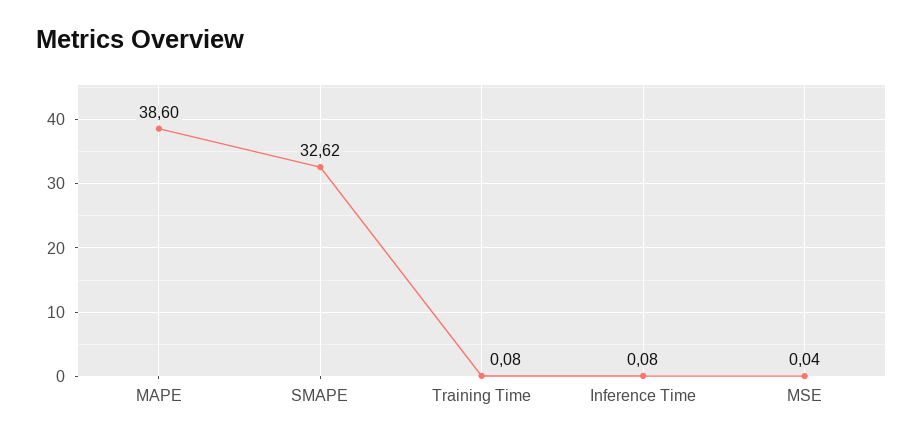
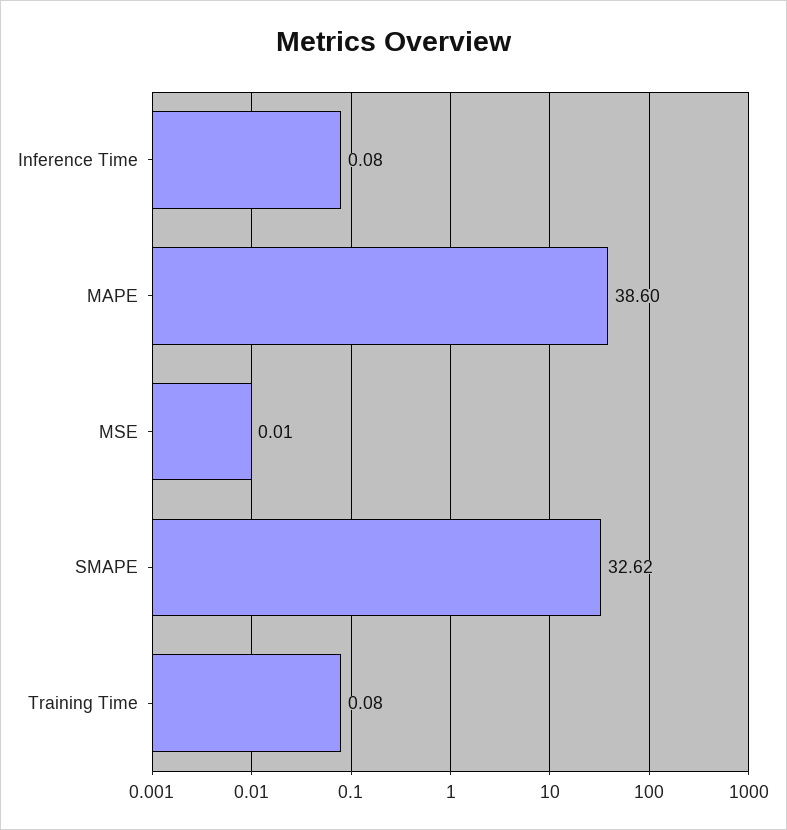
  {
    "MAPE": 38.6,
    "SMAPE": 32.62,
    "Training Time": 0.08,
    "Inference Time": 0.08,
-   "MSE": 0.04
+   "MSE": 0.01
  }

